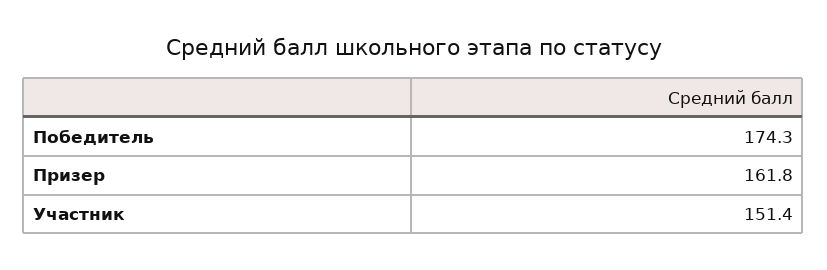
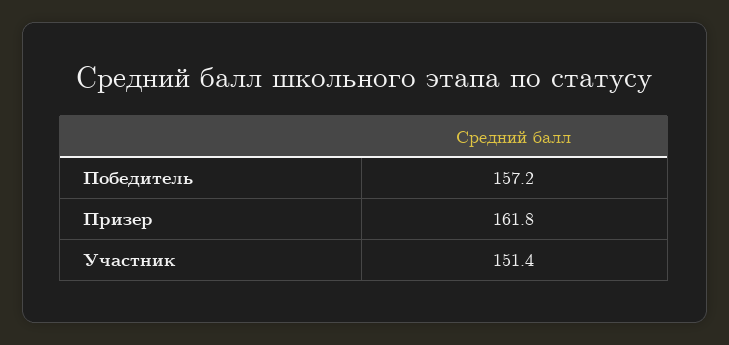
  {
-   "Победитель": 174.3,
+   "Победитель": 157.2,
    "Призер": 161.8,
    "Участник": 151.4
  }

